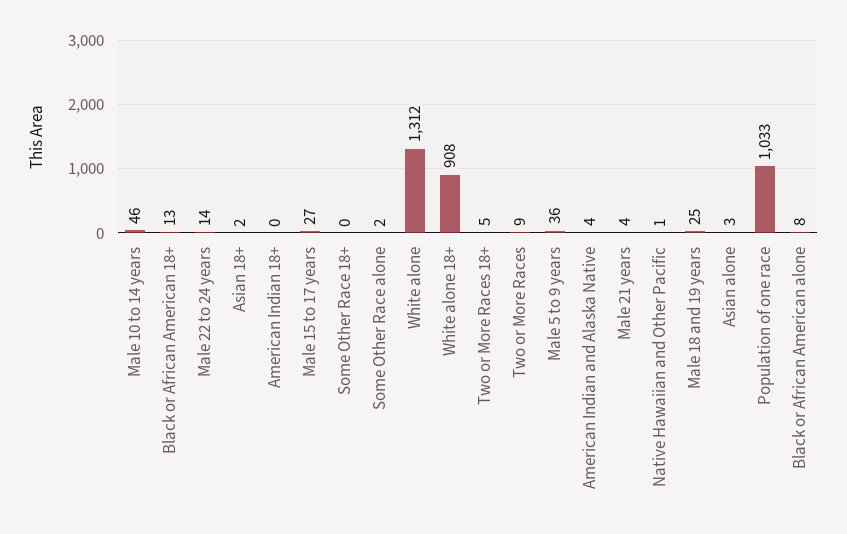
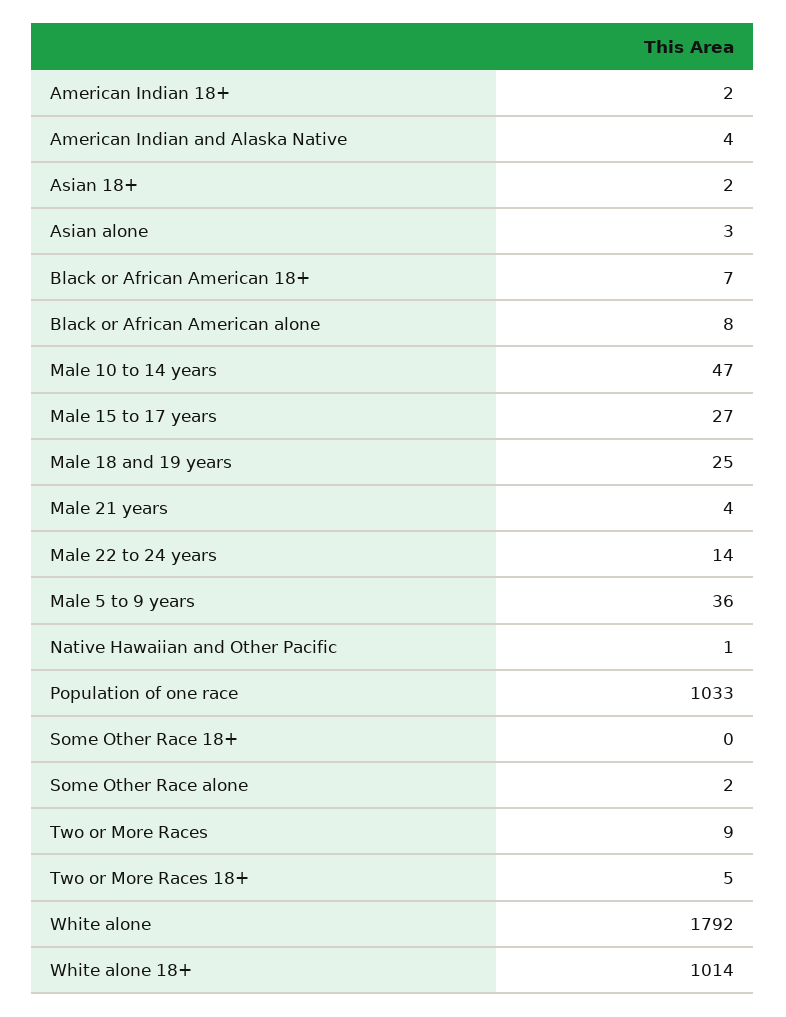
  {
-   "Male 10 to 14 years": 46,
+   "Male 10 to 14 years": 47,
-   "Black or African American 18+": 13,
+   "Black or African American 18+": 7,
    "Male 22 to 24 years": 14,
    "Asian 18+": 2,
-   "American Indian 18+": 0,
+   "American Indian 18+": 2,
    "Male 15 to 17 years": 27,
    "Some Other Race 18+": 0,
    "Some Other Race alone": 2,
-   "White alone": 1312,
+   "White alone": 1792,
-   "White alone 18+": 908,
+   "White alone 18+": 1014,
    "Two or More Races 18+": 5,
    "Two or More Races": 9,
    "Male 5 to 9 years": 36,
    "American Indian and Alaska Native": 4,
    "Male 21 years": 4,
    "Native Hawaiian and Other Pacific": 1,
    "Male 18 and 19 years": 25,
    "Asian alone": 3,
    "Population of one race": 1033,
    "Black or African American alone": 8
  }

